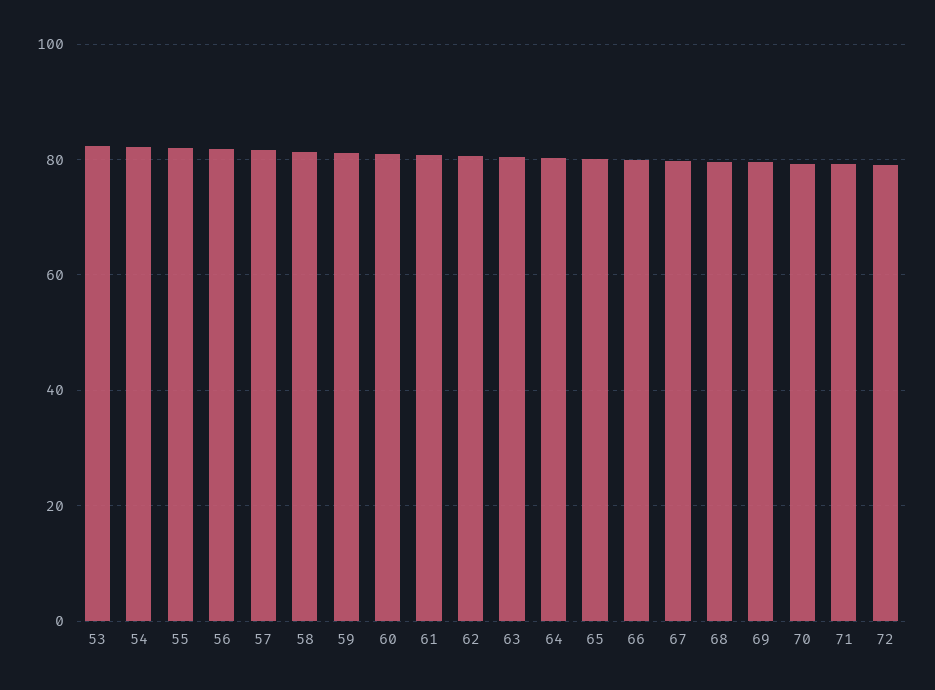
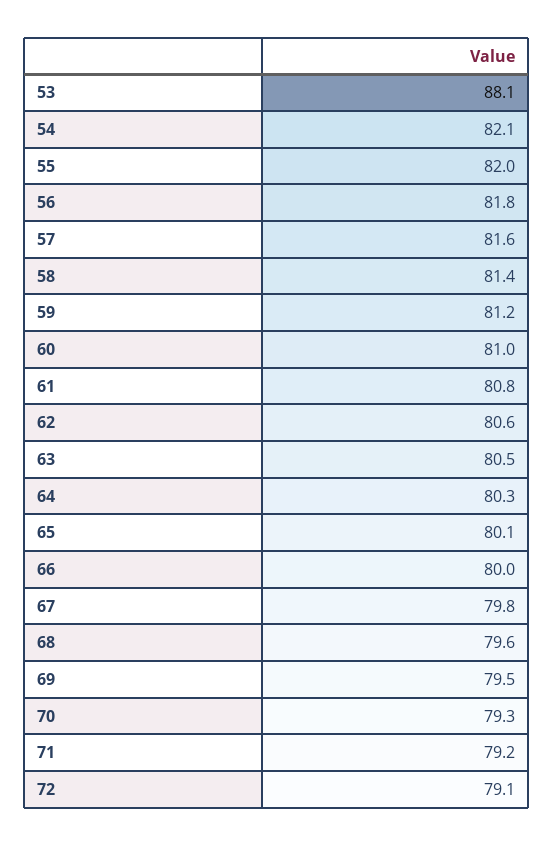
  {
-   "53": 82,
+   "53": 88.1,
    "54": 82.1,
    "55": 82,
    "56": 81.8,
    "57": 81.6,
    "58": 81.4,
    "59": 81.2,
    "60": 81,
    "61": 80.8,
    "62": 80.6,
    "63": 80.5,
    "64": 80.3,
    "65": 80.1,
    "66": 80,
    "67": 79.8,
    "68": 79.6,
    "69": 79.5,
    "70": 79.3,
    "71": 79.2,
    "72": 79.1
  }

